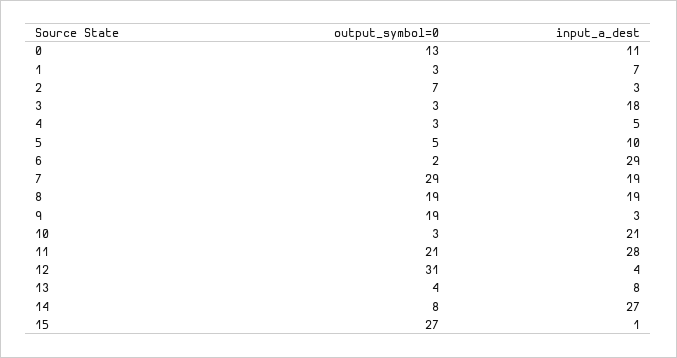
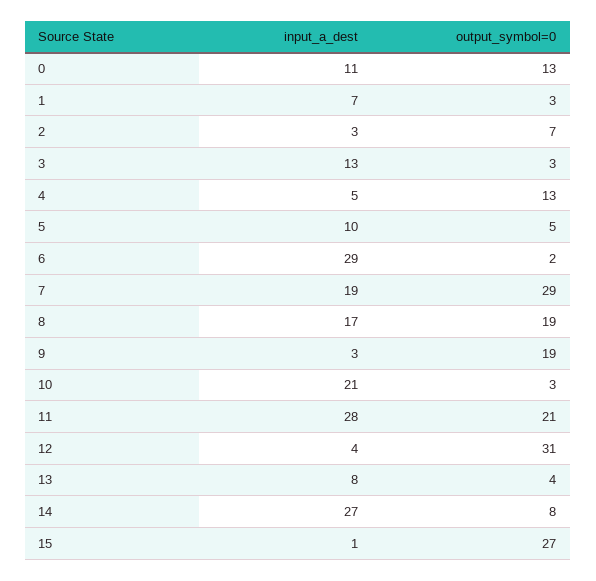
  {
    "output_symbol=0": {
      "0": 13,
      "1": 3,
      "2": 7,
      "3": 3,
-     "4": 3,
+     "4": 13,
      "5": 5,
      "6": 2,
      "7": 29,
      "8": 19,
      "9": 19,
      "10": 3,
      "11": 21,
      "12": 31,
      "13": 4,
      "14": 8,
      "15": 27
    },
    "input_a_dest": {
      "0": 11,
      "1": 7,
      "2": 3,
-     "3": 18,
+     "3": 13,
      "4": 5,
      "5": 10,
      "6": 29,
      "7": 19,
-     "8": 19,
+     "8": 17,
      "9": 3,
      "10": 21,
      "11": 28,
      "12": 4,
      "13": 8,
      "14": 27,
      "15": 1
    }
  }

